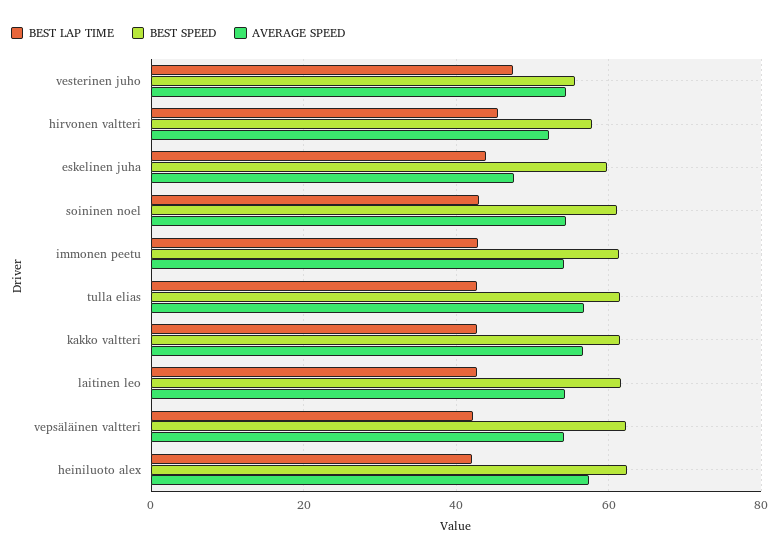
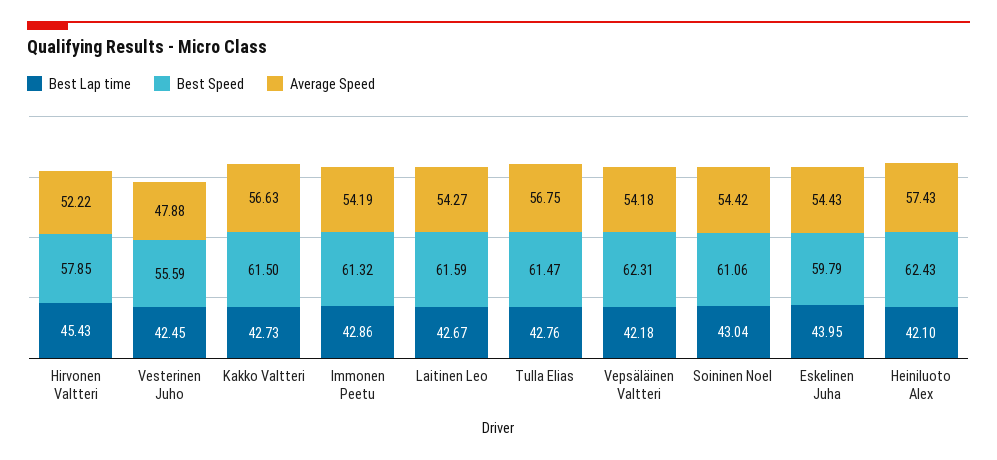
  {
    "BEST LAP TIME": {
-     "vesterinen juho": 48,
+     "vesterinen juho": 42.45,
      "hirvonen valtteri": 45.43,
      "eskelinen juha": 43.95,
      "soininen noel": 43.04,
      "immonen peetu": 42.86,
      "tulla elias": 42.76,
      "kakko valtteri": 42.73,
      "laitinen leo": 42.67,
      "vepsäläinen valtteri": 42.18,
      "heiniluoto alex": 42.1
    },
    "BEST SPEED": {
      "vesterinen juho": 55.59,
      "hirvonen valtteri": 57.85,
      "eskelinen juha": 59.79,
      "soininen noel": 61.06,
      "immonen peetu": 61.32,
      "tulla elias": 61.47,
      "kakko valtteri": 61.5,
      "laitinen leo": 61.59,
      "vepsäläinen valtteri": 62.31,
      "heiniluoto alex": 62.43
    },
    "AVERAGE SPEED": {
-     "vesterinen juho": 54,
+     "vesterinen juho": 47.88,
      "hirvonen valtteri": 52.22,
-     "eskelinen juha": 48,
+     "eskelinen juha": 54.43,
      "soininen noel": 54.42,
      "immonen peetu": 54.19,
      "tulla elias": 56.75,
      "kakko valtteri": 56.63,
      "laitinen leo": 54.27,
      "vepsäläinen valtteri": 54.18,
      "heiniluoto alex": 57.43
    }
  }

